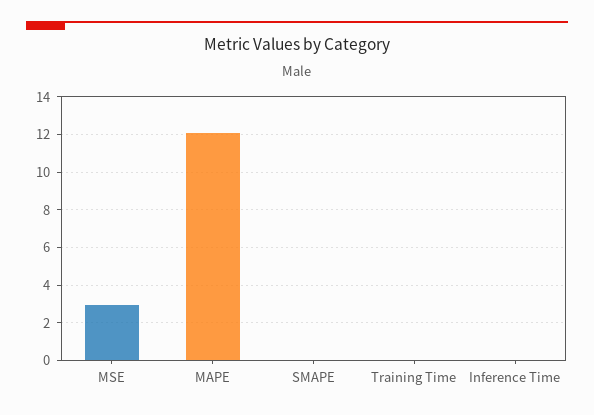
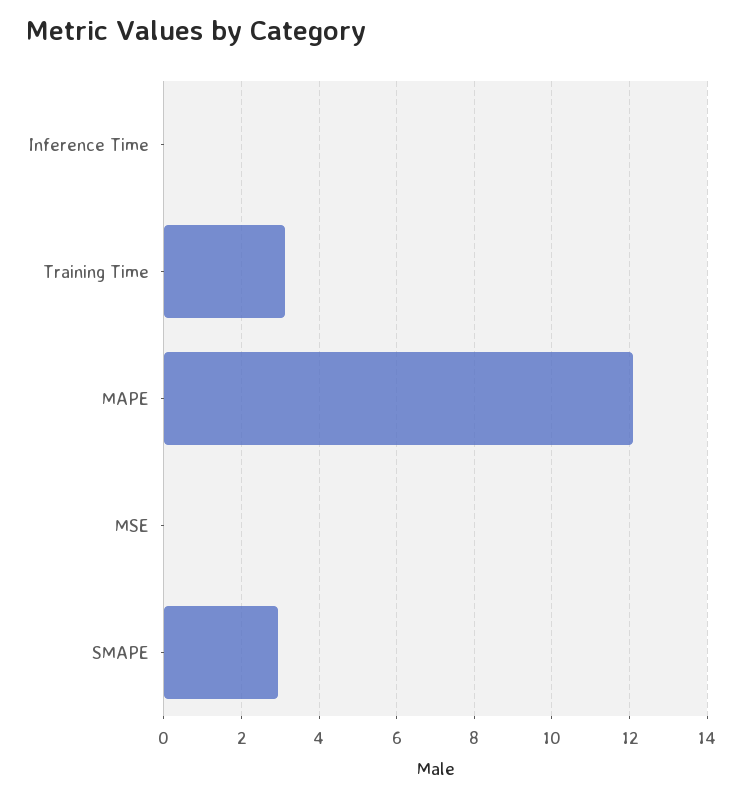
  {
-   "MSE": 3,
+   "MSE": 0,
    "MAPE": 12,
-   "SMAPE": 0,
+   "SMAPE": 3,
-   "Training Time": 0,
+   "Training Time": 3.2,
    "Inference Time": 0
  }

